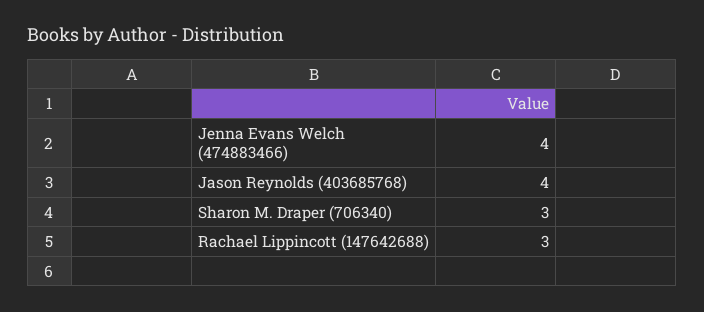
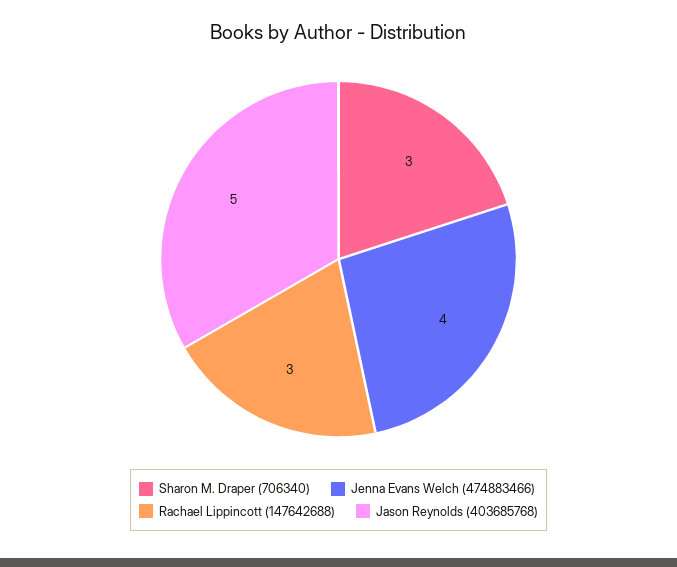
  {
    "Jenna Evans Welch (474883466)": 4,
-   "Jason Reynolds (403685768)": 4,
+   "Jason Reynolds (403685768)": 5,
    "Sharon M. Draper (706340)": 3,
    "Rachael Lippincott (147642688)": 3
  }

